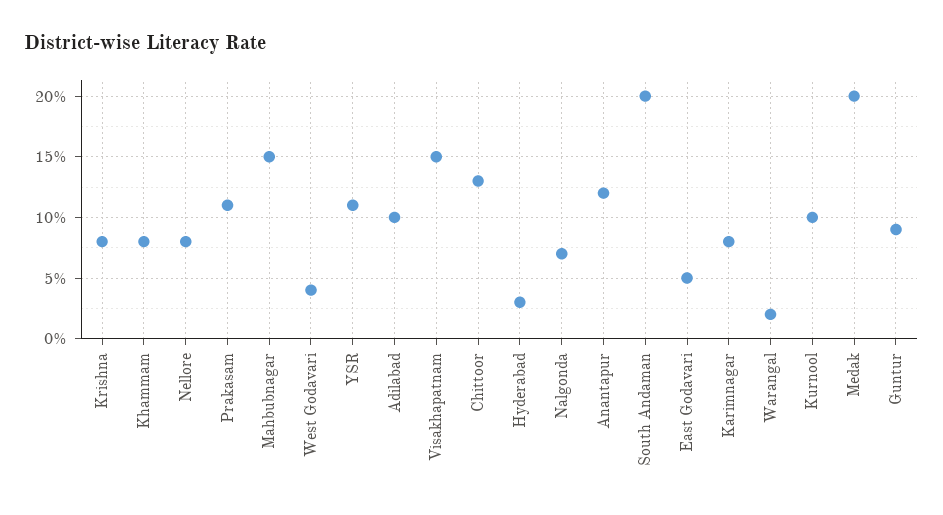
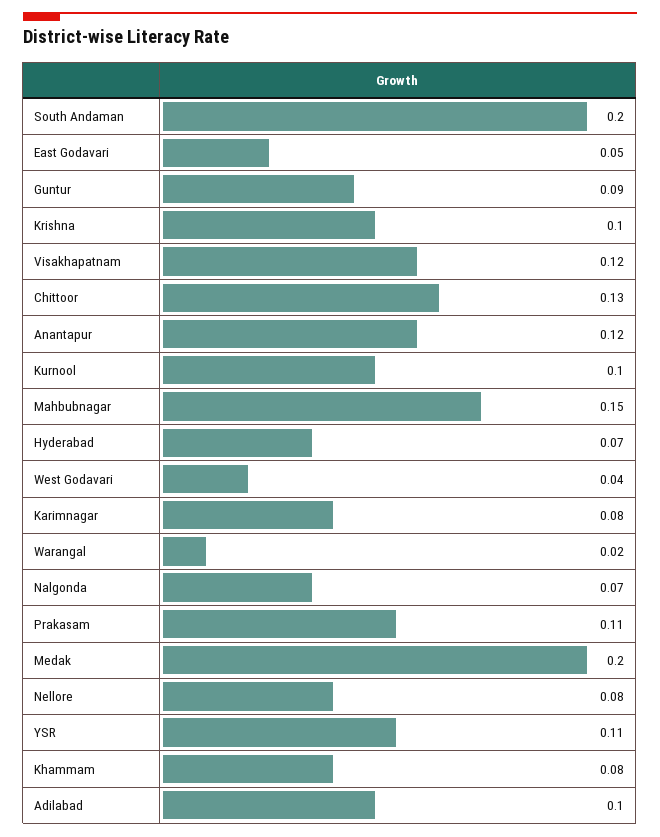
  {
-   "Krishna": 0.08,
+   "Krishna": 0.1,
    "Khammam": 0.08,
    "Nellore": 0.08,
    "Prakasam": 0.11,
    "Mahbubnagar": 0.15,
    "West Godavari": 0.04,
    "YSR": 0.11,
    "Adilabad": 0.1,
-   "Visakhapatnam": 0.15,
+   "Visakhapatnam": 0.12,
    "Chittoor": 0.13,
-   "Hyderabad": 0.03,
+   "Hyderabad": 0.07,
    "Nalgonda": 0.07,
    "Anantapur": 0.12,
    "South Andaman": 0.2,
    "East Godavari": 0.05,
    "Karimnagar": 0.08,
    "Warangal": 0.02,
    "Kurnool": 0.1,
    "Medak": 0.2,
    "Guntur": 0.09
  }

